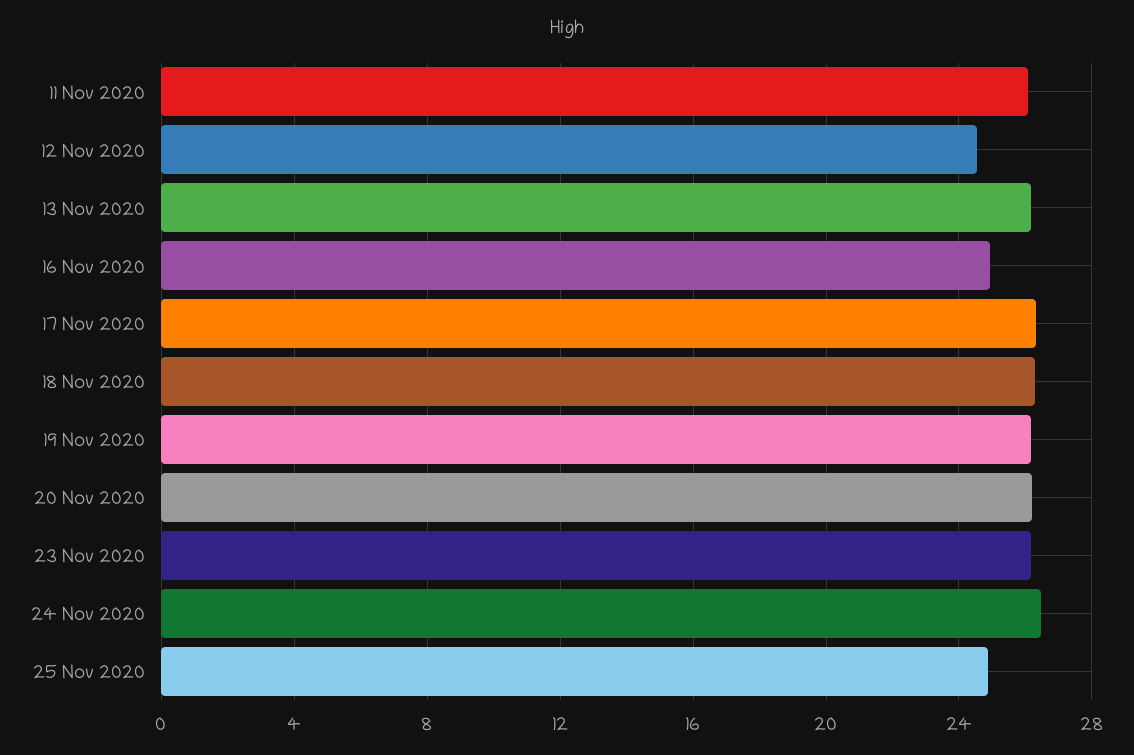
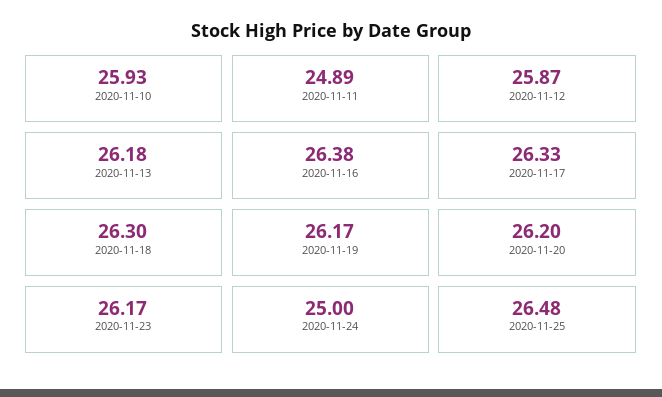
  {
-   "11 Nov 2020": 26,
+   "11 Nov 2020": 24.89,
-   "12 Nov 2020": 24.5,
+   "12 Nov 2020": 25.87,
    "13 Nov 2020": 26.18,
-   "16 Nov 2020": 25,
+   "16 Nov 2020": 26.38,
    "17 Nov 2020": 26.33,
    "18 Nov 2020": 26.3,
    "19 Nov 2020": 26.17,
    "20 Nov 2020": 26.2,
    "23 Nov 2020": 26.17,
-   "24 Nov 2020": 26.5,
+   "24 Nov 2020": 25,
-   "25 Nov 2020": 25
+   "25 Nov 2020": 26.48,
+   "2020-11-10": 25.93
  }

